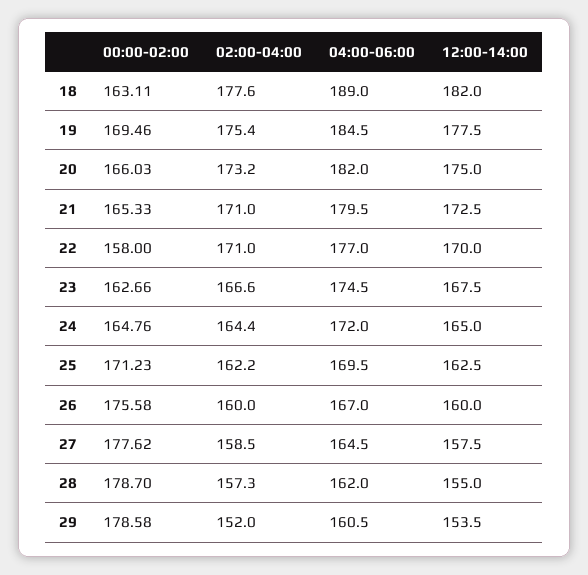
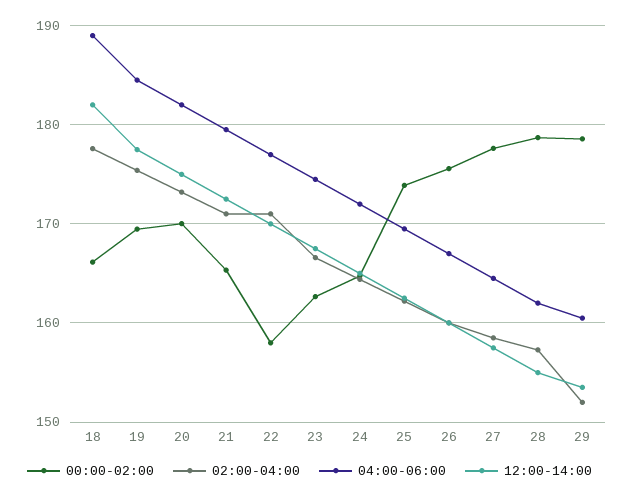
  {
    "00:00-02:00": {
-     "18": 163.11,
+     "18": 166,
      "19": 169.46,
-     "20": 166.03,
+     "20": 170,
      "21": 165.33,
      "22": 158,
      "23": 162.66,
      "24": 164.76,
-     "25": 171.23,
+     "25": 174,
      "26": 175.58,
      "27": 177.62,
      "28": 178.7,
      "29": 178.58
    },
    "02:00-04:00": {
      "18": 177.6,
      "19": 175.4,
      "20": 173.2,
      "21": 171,
      "22": 171,
      "23": 166.6,
      "24": 164.4,
      "25": 162.2,
      "26": 160,
      "27": 158.5,
      "28": 157.3,
      "29": 152
    },
    "04:00-06:00": {
      "18": 189,
      "19": 184.5,
      "20": 182,
      "21": 179.5,
      "22": 177,
      "23": 174.5,
      "24": 172,
      "25": 169.5,
      "26": 167,
      "27": 164.5,
      "28": 162,
      "29": 160.5
    },
    "12:00-14:00": {
      "18": 182,
      "19": 177.5,
      "20": 175,
      "21": 172.5,
      "22": 170,
      "23": 167.5,
      "24": 165,
      "25": 162.5,
      "26": 160,
      "27": 157.5,
      "28": 155,
      "29": 153.5
    }
  }

